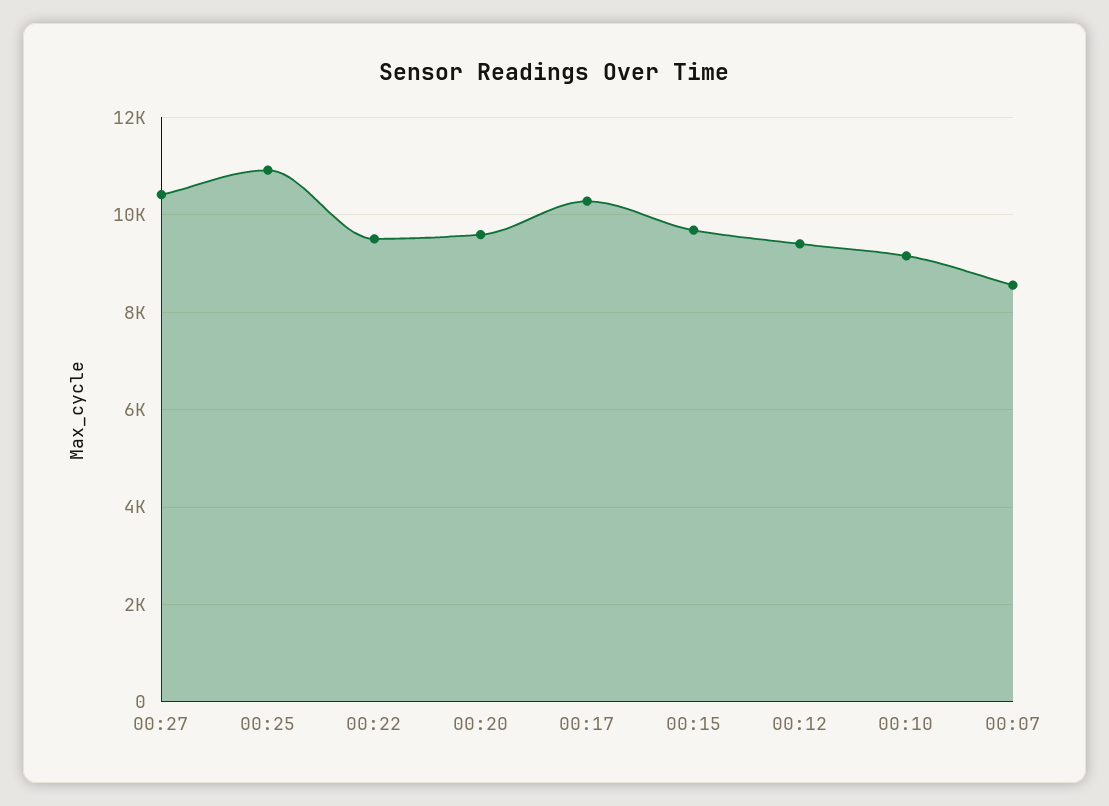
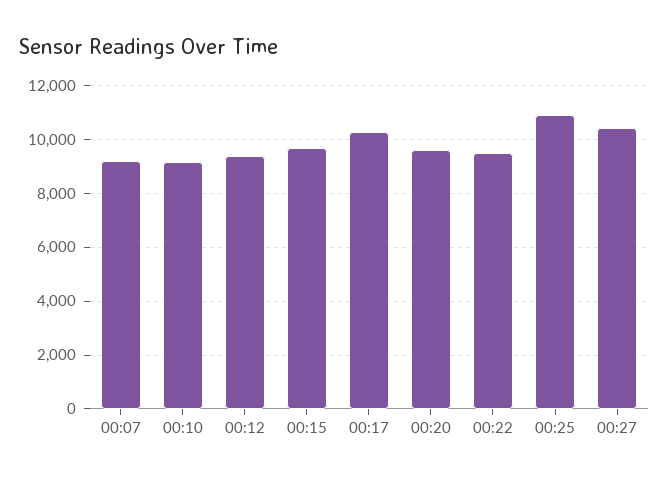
  {
    "00:27": 10400,
    "00:25": 11000,
    "00:22": 9600,
    "00:20": 9600,
    "00:17": 10200,
    "00:15": 9600,
    "00:12": 9400,
    "00:10": 9200,
-   "00:07": 8600
+   "00:07": 9250
  }

